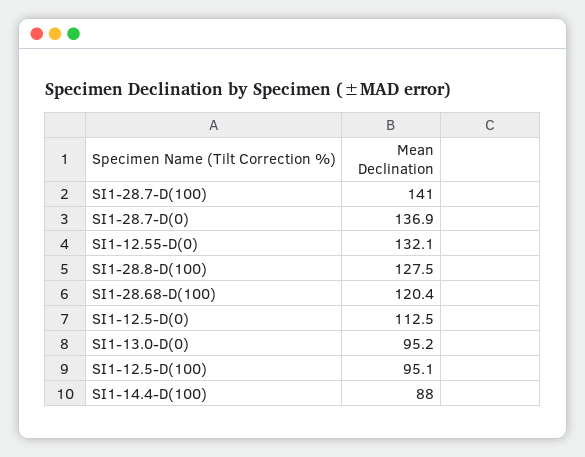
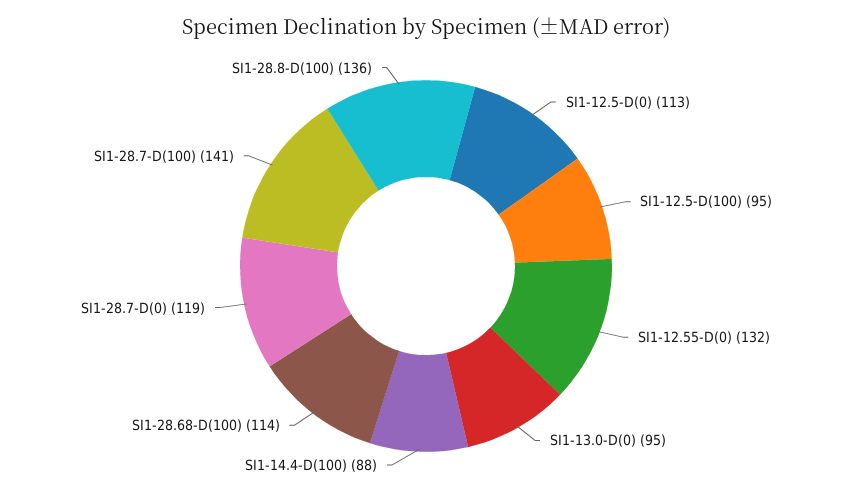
  {
    "SI1-28.7-D(100)": 141,
-   "SI1-28.7-D(0)": 136.9,
+   "SI1-28.7-D(0)": 119,
    "SI1-12.55-D(0)": 132.1,
-   "SI1-28.8-D(100)": 127.5,
+   "SI1-28.8-D(100)": 136,
-   "SI1-28.68-D(100)": 120.4,
+   "SI1-28.68-D(100)": 114,
    "SI1-12.5-D(0)": 112.5,
    "SI1-13.0-D(0)": 95.2,
    "SI1-12.5-D(100)": 95.1,
    "SI1-14.4-D(100)": 88
  }

